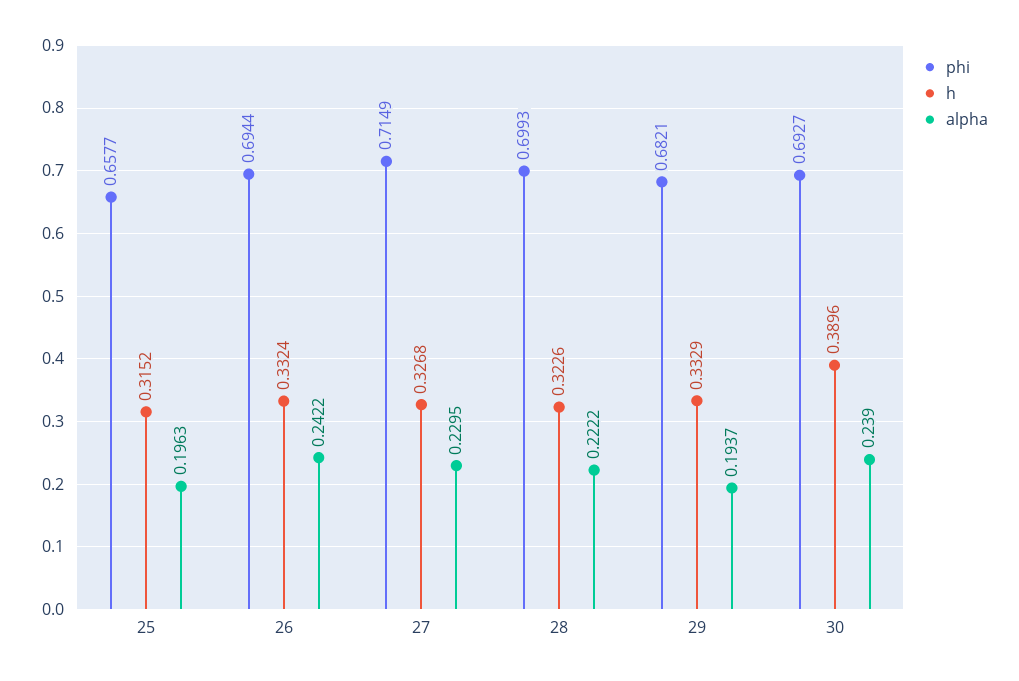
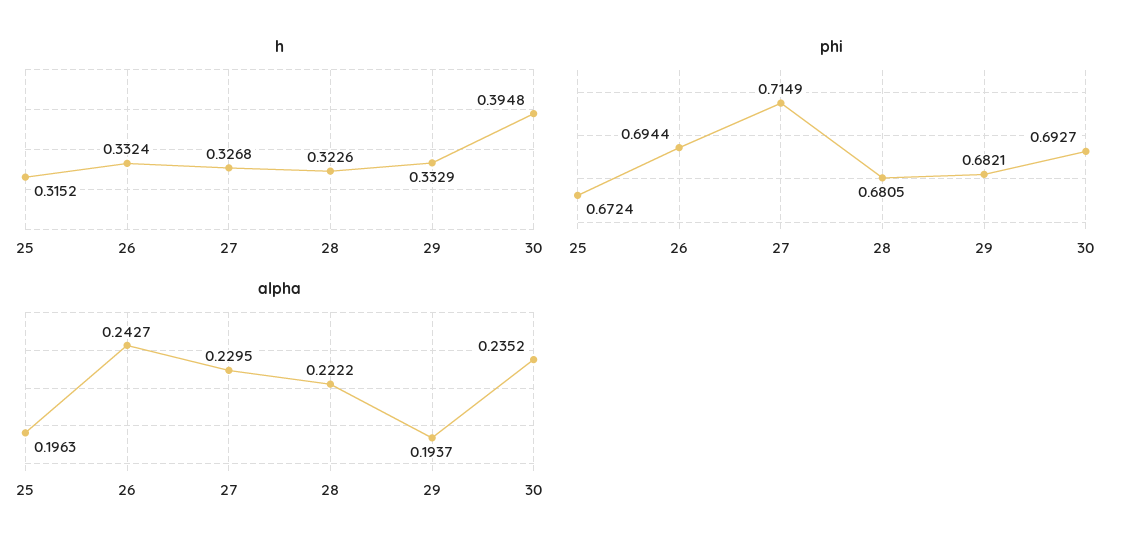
  {
    "phi": {
-     "25": 0.6577,
+     "25": 0.6724,
      "26": 0.6944,
      "27": 0.7149,
-     "28": 0.6993,
+     "28": 0.6805,
      "29": 0.6821,
      "30": 0.6927
    },
    "h": {
      "25": 0.3152,
      "26": 0.3324,
      "27": 0.3268,
      "28": 0.3226,
      "29": 0.3329,
-     "30": 0.3896
+     "30": 0.3948
    },
    "alpha": {
      "25": 0.1963,
-     "26": 0.2422,
+     "26": 0.2427,
      "27": 0.2295,
      "28": 0.2222,
      "29": 0.1937,
-     "30": 0.239
+     "30": 0.2352
    }
  }

